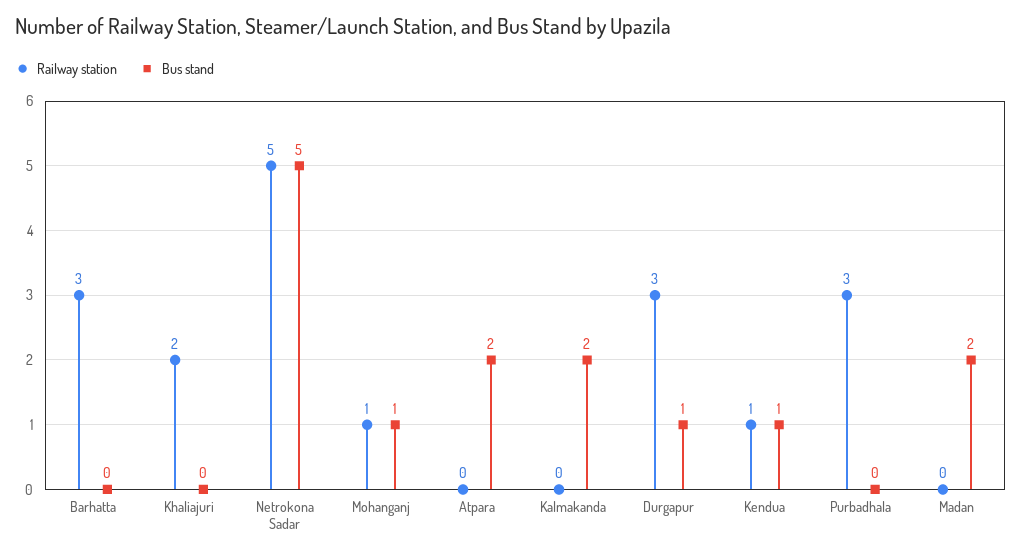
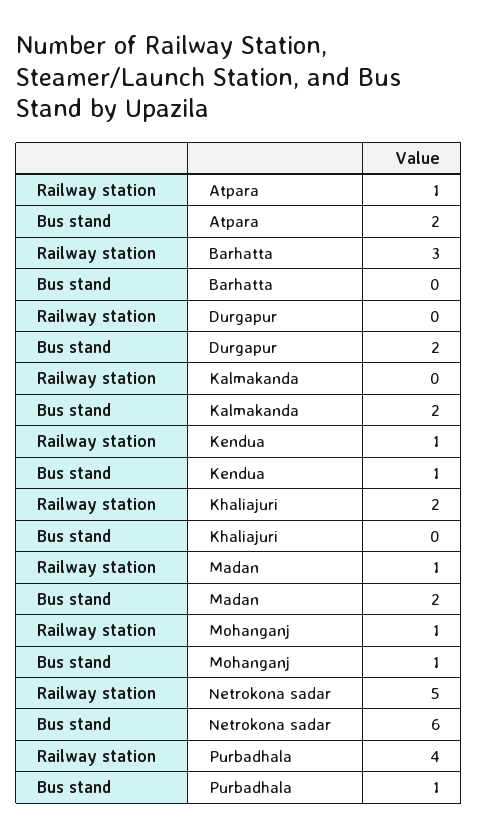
  {
    "Railway station": {
      "Barhatta": 3,
      "Khaliajuri": 2,
      "Netrokona Sadar": 5,
      "Mohanganj": 1,
-     "Atpara": 0,
+     "Atpara": 1,
      "Kalmakanda": 0,
-     "Durgapur": 3,
+     "Durgapur": 0,
      "Kendua": 1,
-     "Purbadhala": 3,
+     "Purbadhala": 4,
-     "Madan": 0
+     "Madan": 1
    },
    "Bus stand": {
      "Barhatta": 0,
      "Khaliajuri": 0,
-     "Netrokona Sadar": 5,
+     "Netrokona Sadar": 6,
      "Mohanganj": 1,
      "Atpara": 2,
      "Kalmakanda": 2,
-     "Durgapur": 1,
+     "Durgapur": 2,
      "Kendua": 1,
-     "Purbadhala": 0,
+     "Purbadhala": 1,
      "Madan": 2
    }
  }

